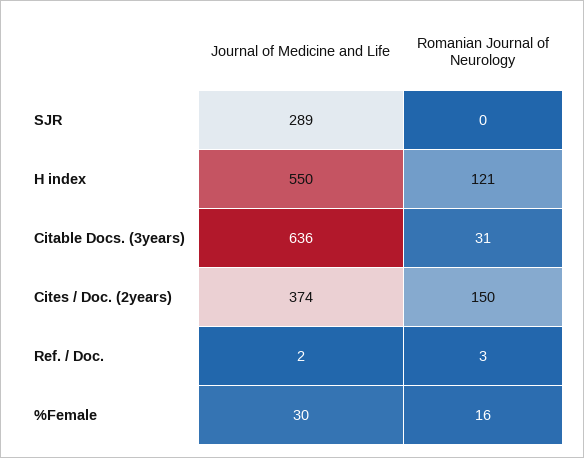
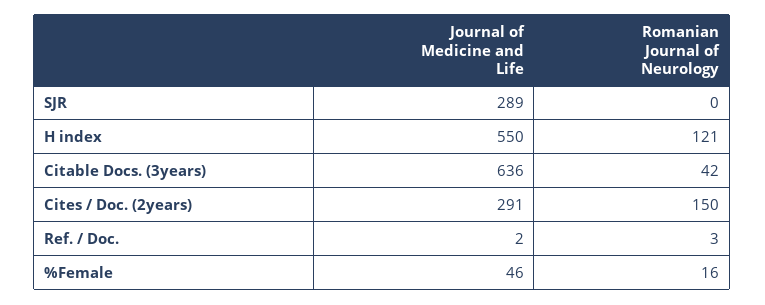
  {
    "Journal of Medicine and Life": {
      "SJR": 289,
      "H index": 550,
      "Citable Docs. (3years)": 636,
-     "Cites / Doc. (2years)": 374,
+     "Cites / Doc. (2years)": 291,
      "Ref. / Doc.": 2,
-     "%Female": 30
+     "%Female": 46
    },
    "Romanian Journal of Neurology": {
      "SJR": 0,
      "H index": 121,
-     "Citable Docs. (3years)": 31,
+     "Citable Docs. (3years)": 42,
      "Cites / Doc. (2years)": 150,
      "Ref. / Doc.": 3,
      "%Female": 16
    }
  }

